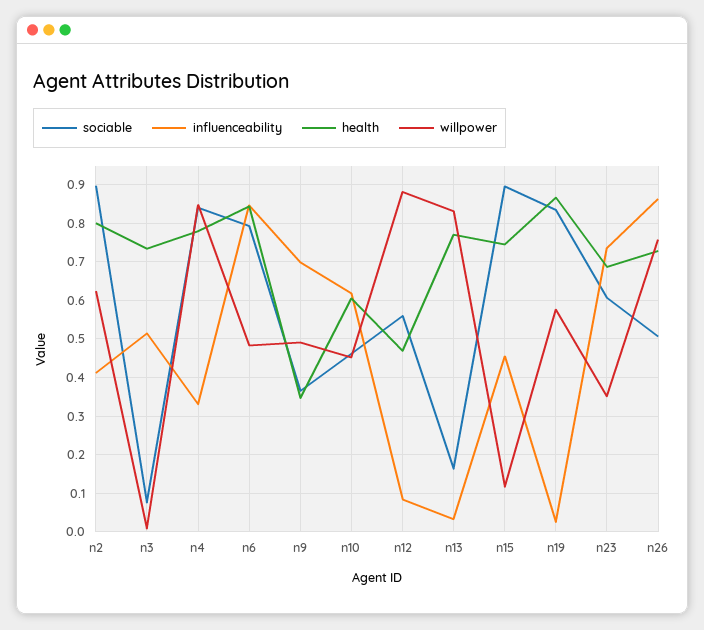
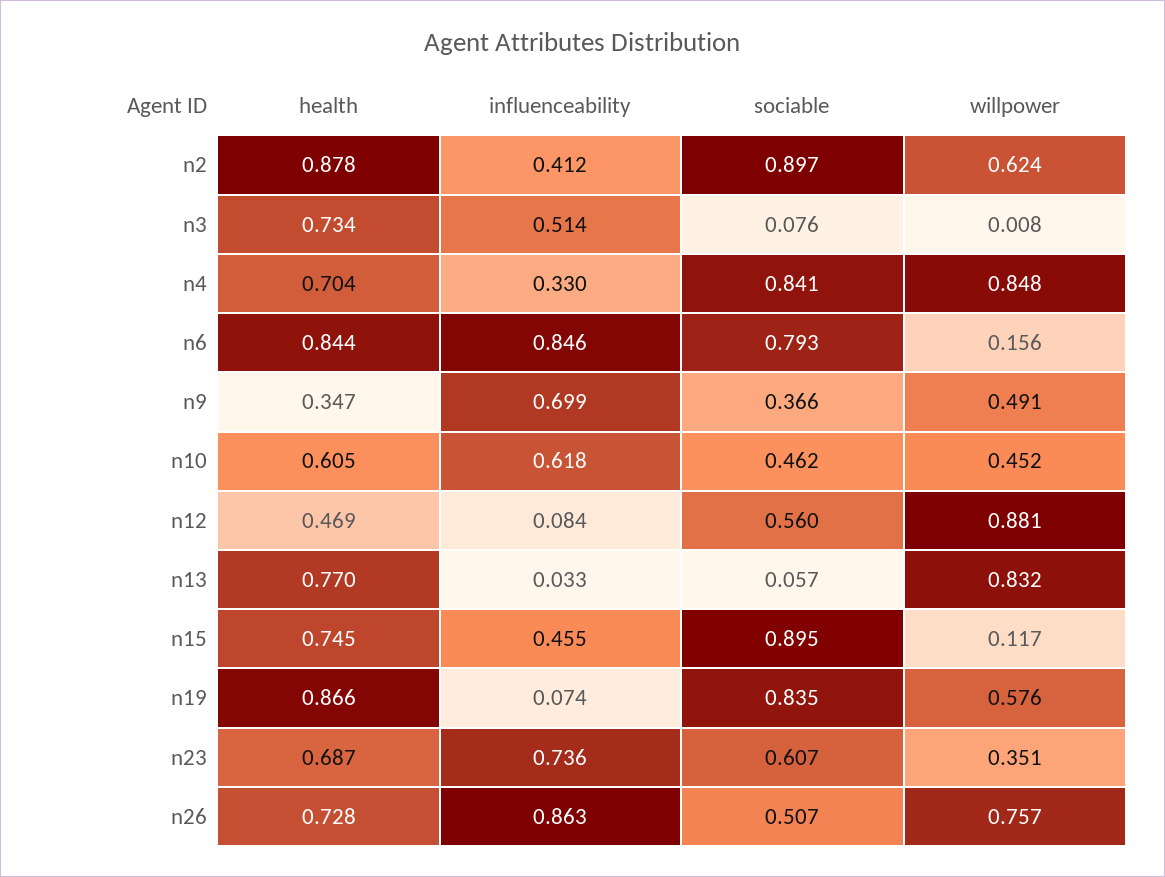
  {
    "sociable": {
      "n2": 0.897,
      "n3": 0.076,
      "n4": 0.841,
      "n6": 0.793,
      "n9": 0.366,
      "n10": 0.462,
      "n12": 0.56,
-     "n13": 0.16,
+     "n13": 0.057,
      "n15": 0.895,
      "n19": 0.835,
      "n23": 0.607,
      "n26": 0.507
    },
    "influenceability": {
      "n2": 0.412,
      "n3": 0.514,
      "n4": 0.33,
      "n6": 0.846,
      "n9": 0.699,
      "n10": 0.618,
      "n12": 0.084,
      "n13": 0.033,
      "n15": 0.455,
-     "n19": 0.02,
+     "n19": 0.074,
      "n23": 0.736,
      "n26": 0.863
    },
    "health": {
-     "n2": 0.8,
+     "n2": 0.878,
      "n3": 0.734,
-     "n4": 0.78,
+     "n4": 0.704,
      "n6": 0.844,
      "n9": 0.347,
      "n10": 0.605,
      "n12": 0.469,
      "n13": 0.77,
      "n15": 0.745,
      "n19": 0.866,
      "n23": 0.687,
      "n26": 0.728
    },
    "willpower": {
      "n2": 0.624,
      "n3": 0.008,
      "n4": 0.848,
-     "n6": 0.48,
+     "n6": 0.156,
      "n9": 0.491,
      "n10": 0.452,
      "n12": 0.881,
      "n13": 0.832,
      "n15": 0.117,
      "n19": 0.576,
      "n23": 0.351,
      "n26": 0.757
    }
  }

